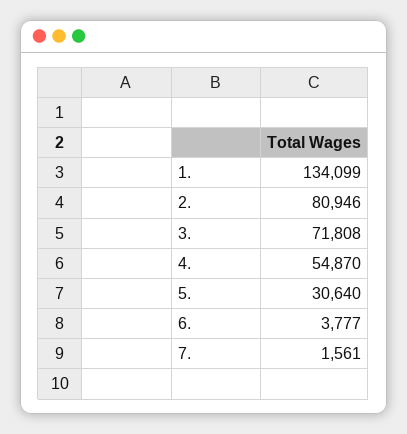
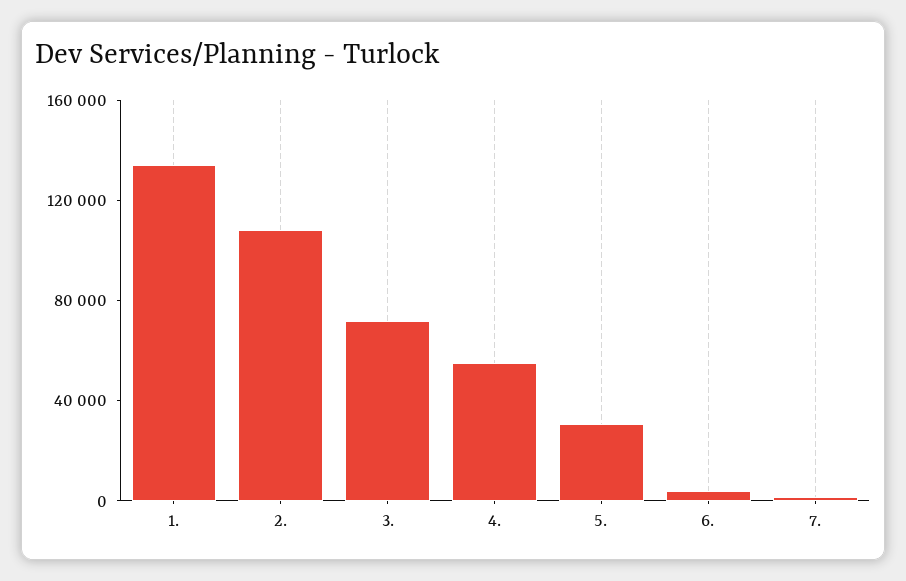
  {
    "1.": 134099,
-   "2.": 80946,
+   "2.": 110000,
    "3.": 71808,
    "4.": 54870,
    "5.": 30640,
    "6.": 3777,
    "7.": 1561
  }

